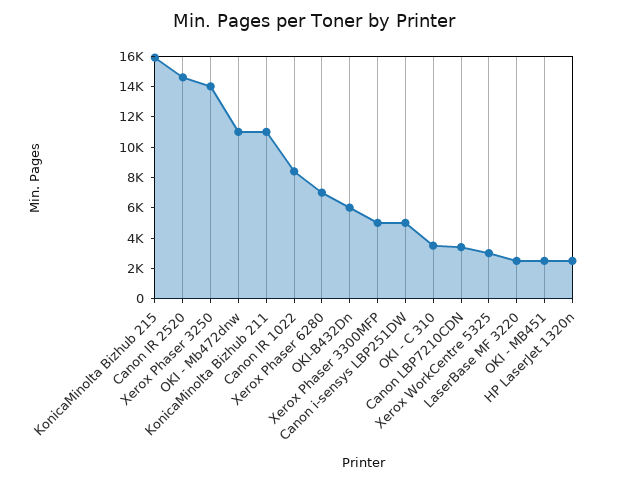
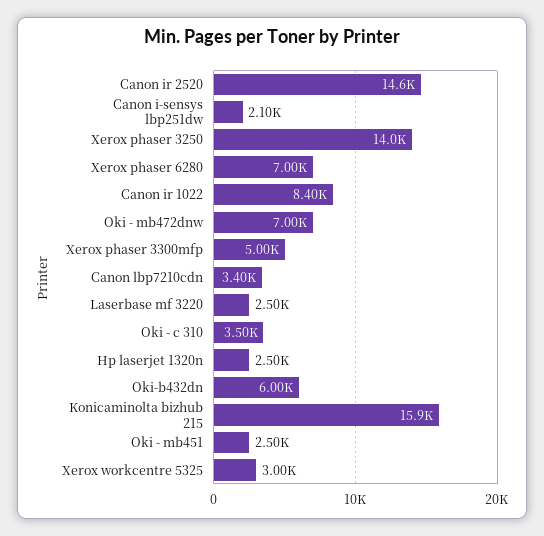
  {
    "KonicaMinolta Bizhub 215": 15900,
    "Canon IR 2520": 14600,
    "Xerox Phaser 3250": 14000,
-   "OKI - Mb472dnw": 11000,
+   "OKI - Mb472dnw": 7000,
-   "KonicaMinolta Bizhub 211": 11000,
    "Canon IR 1022": 8400,
    "Xerox Phaser 6280": 7000,
    "OKI-B432Dn": 6000,
    "Xerox Phaser 3300MFP": 5000,
-   "Canon i-sensys LBP251DW": 5000,
+   "Canon i-sensys LBP251DW": 2100,
    "OKI - C 310": 3500,
    "Canon LBP7210CDN": 3400,
    "Xerox WorkCentre 5325": 3000,
    "LaserBase MF 3220": 2500,
    "OKI - MB451": 2500,
    "HP LaserJet 1320n": 2500
  }

